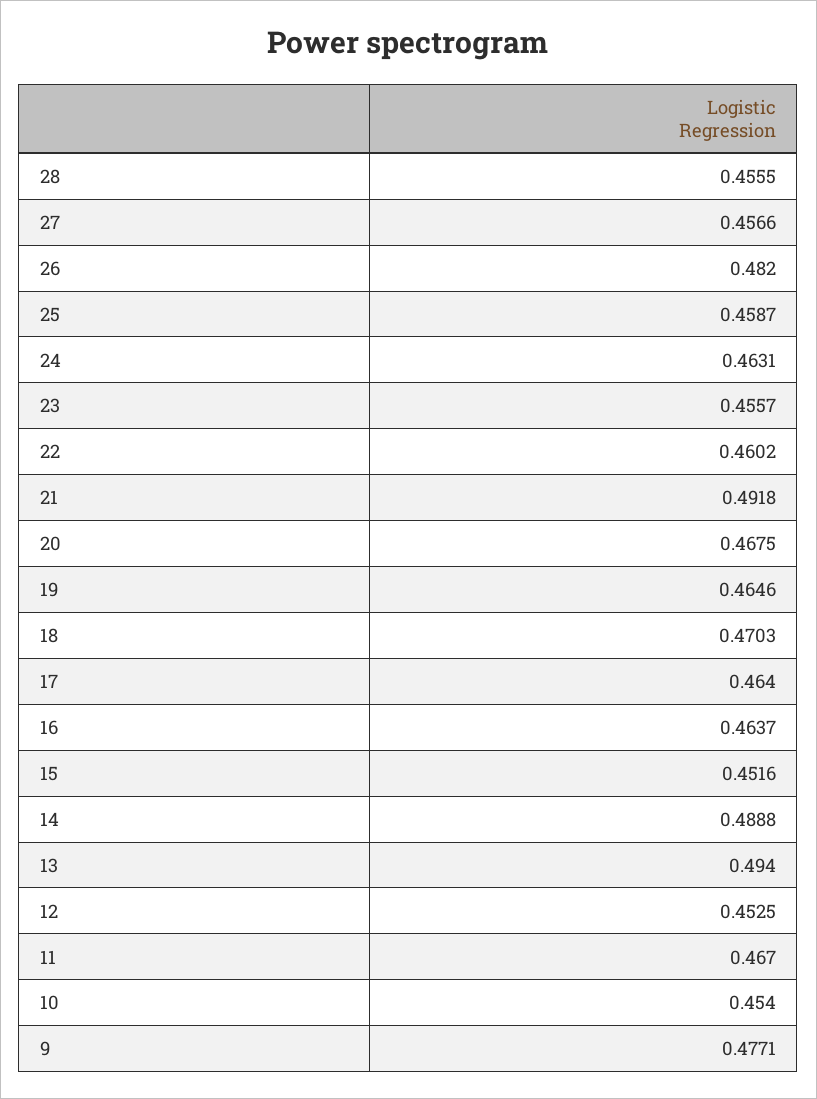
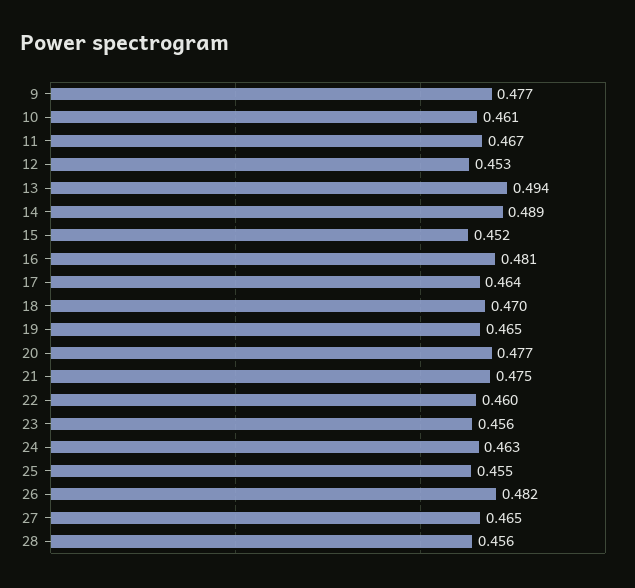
  {
    "28": 0.4555,
-   "27": 0.4566,
+   "27": 0.465,
    "26": 0.482,
-   "25": 0.4587,
+   "25": 0.455,
    "24": 0.4631,
    "23": 0.4557,
    "22": 0.4602,
-   "21": 0.4918,
+   "21": 0.475,
-   "20": 0.4675,
+   "20": 0.477,
    "19": 0.4646,
    "18": 0.4703,
    "17": 0.464,
-   "16": 0.4637,
+   "16": 0.481,
    "15": 0.4516,
    "14": 0.4888,
    "13": 0.494,
    "12": 0.4525,
    "11": 0.467,
-   "10": 0.454,
+   "10": 0.461,
    "9": 0.4771
  }

